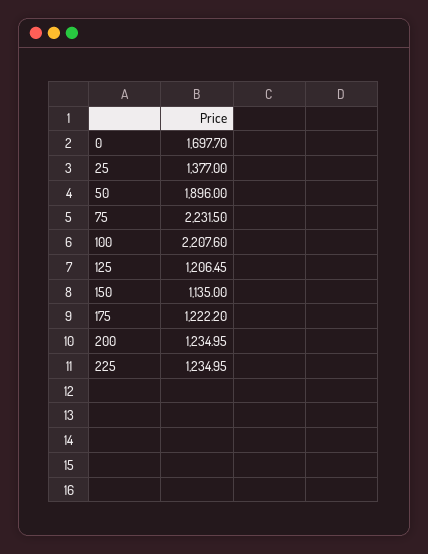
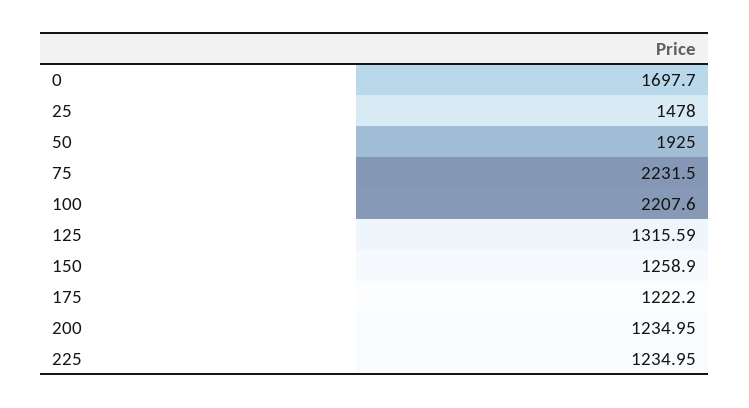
  {
    "0": 1697.7,
-   "25": 1377,
+   "25": 1478,
-   "50": 1896,
+   "50": 1925,
    "75": 2231.5,
    "100": 2207.6,
-   "125": 1206.45,
+   "125": 1315.59,
-   "150": 1135,
+   "150": 1258.9,
    "175": 1222.2,
    "200": 1234.95,
    "225": 1234.95
  }

